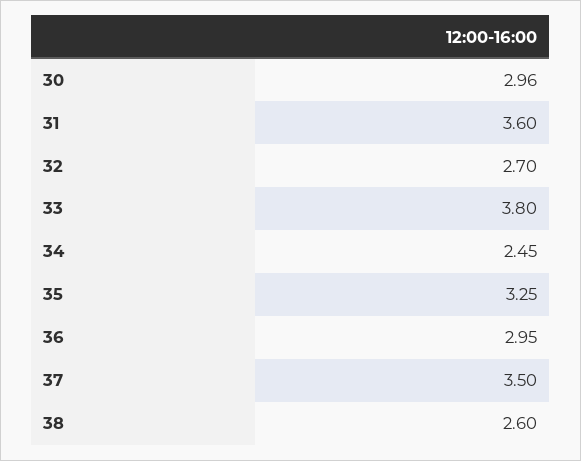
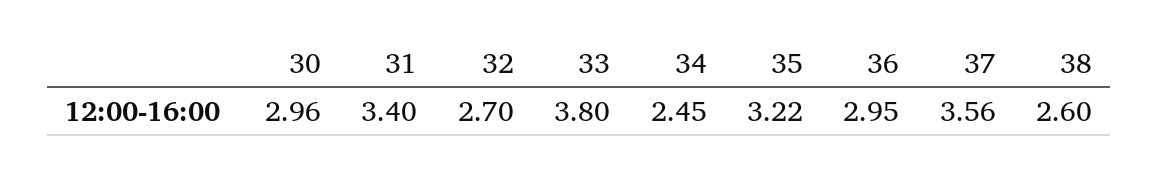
  {
    "30": 2.96,
-   "31": 3.6,
+   "31": 3.4,
    "32": 2.7,
    "33": 3.8,
    "34": 2.45,
-   "35": 3.25,
+   "35": 3.22,
    "36": 2.95,
-   "37": 3.5,
+   "37": 3.56,
    "38": 2.6
  }

